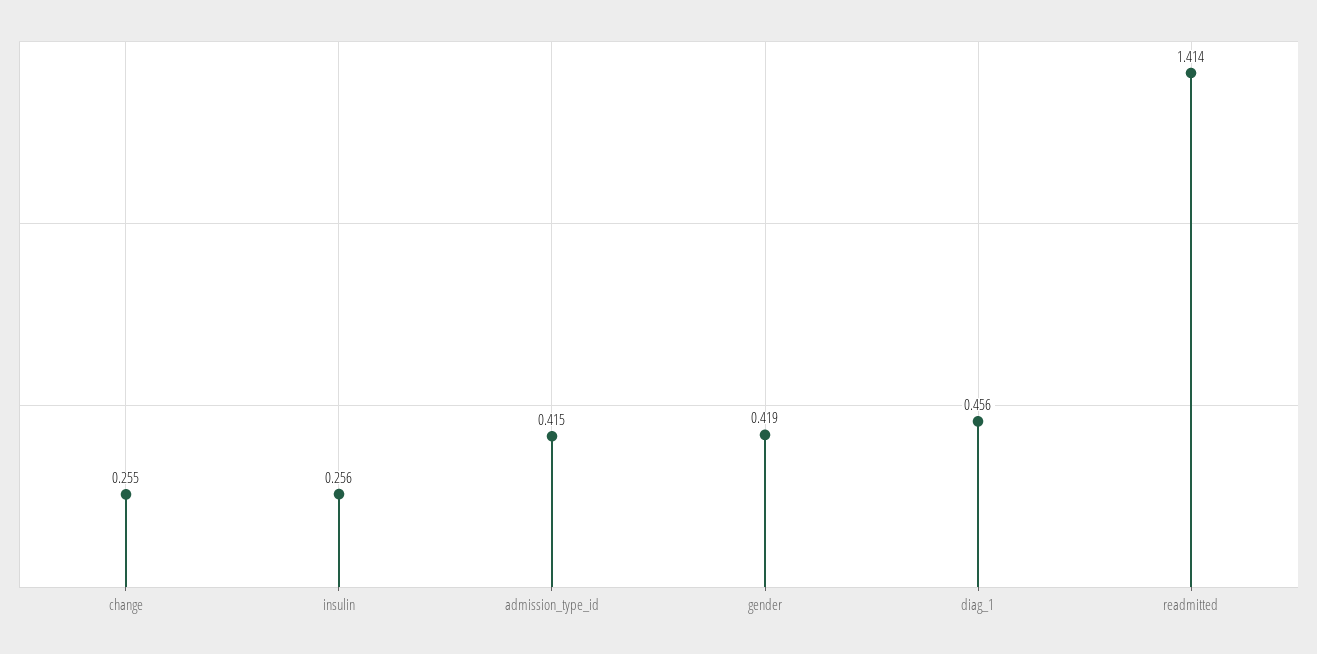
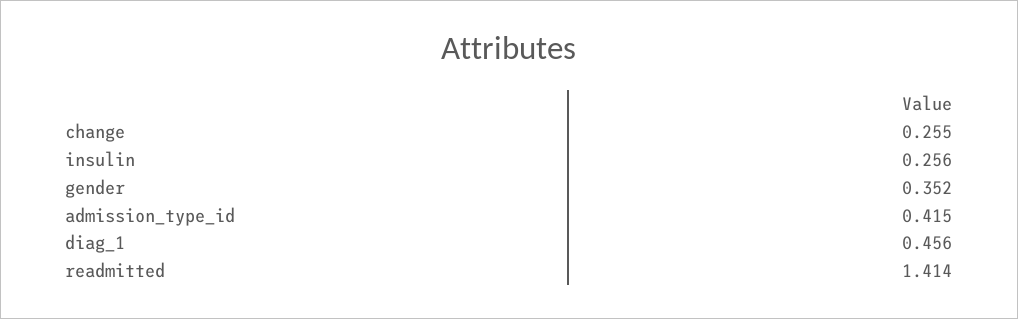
  {
    "change": 0.255,
    "insulin": 0.256,
    "admission_type_id": 0.415,
-   "gender": 0.419,
+   "gender": 0.352,
    "diag_1": 0.456,
    "readmitted": 1.414
  }

